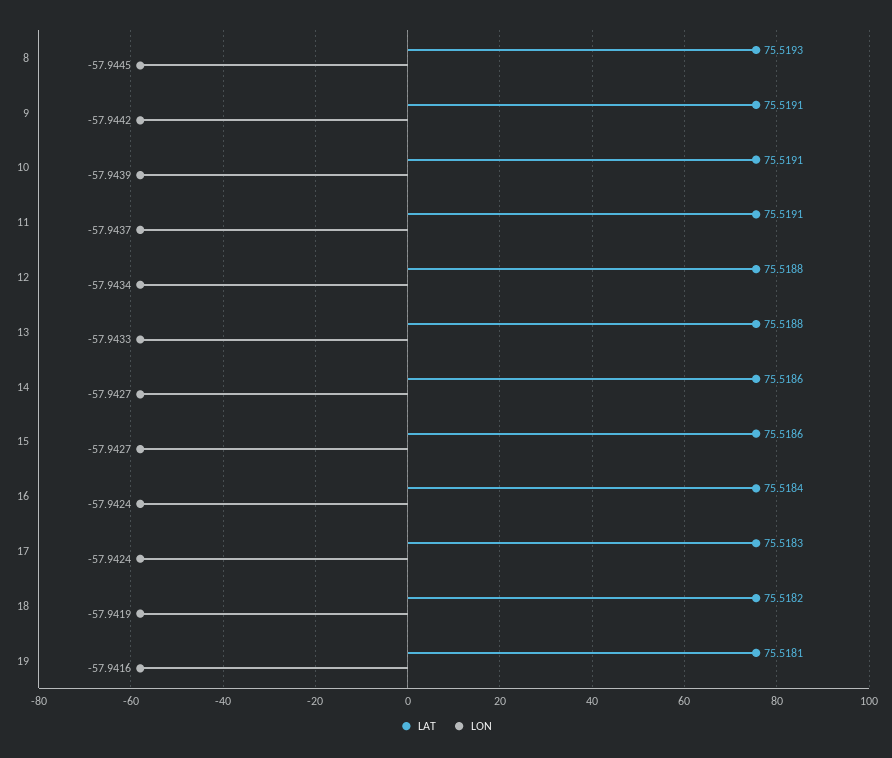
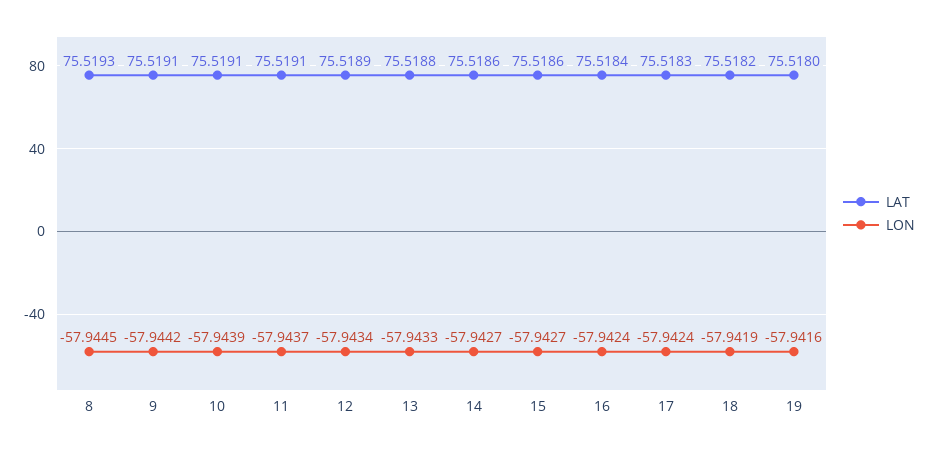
  {
    "LAT": {
      "8": 75.5193,
      "9": 75.5191,
      "10": 75.5191,
      "11": 75.5191,
-     "12": 75.5188,
+     "12": 75.5189,
      "13": 75.5188,
      "14": 75.5186,
      "15": 75.5186,
      "16": 75.5184,
      "17": 75.5183,
      "18": 75.5182,
-     "19": 75.5181
+     "19": 75.518
    },
    "LON": {
      "8": -57.9445,
      "9": -57.9442,
      "10": -57.9439,
      "11": -57.9437,
      "12": -57.9434,
      "13": -57.9433,
      "14": -57.9427,
      "15": -57.9427,
      "16": -57.9424,
      "17": -57.9424,
      "18": -57.9419,
      "19": -57.9416
    }
  }

